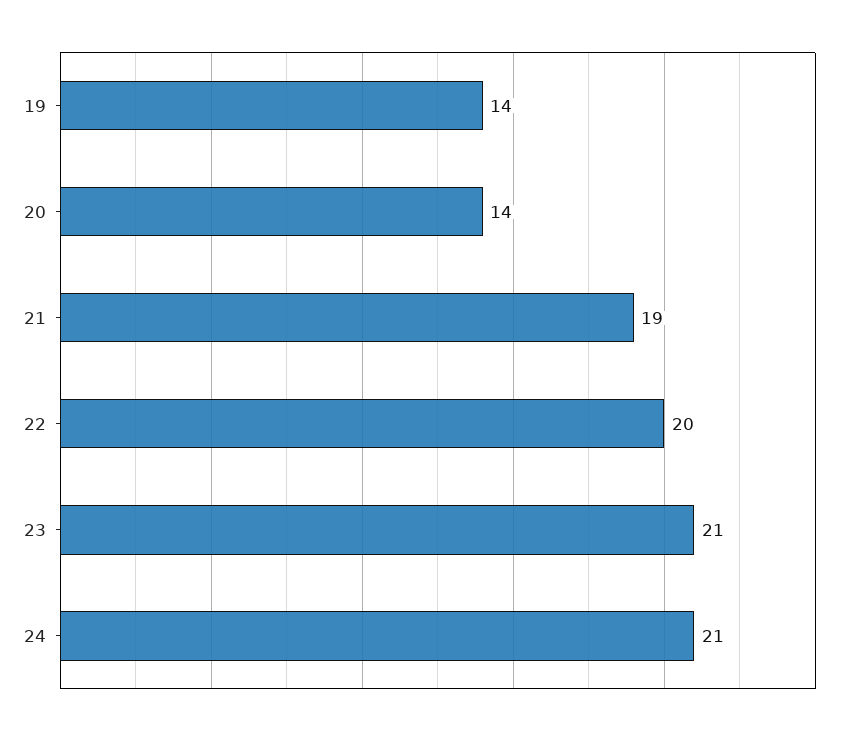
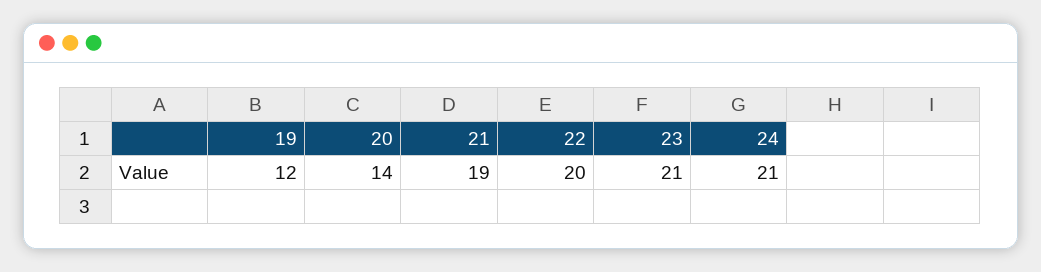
  {
-   "19": 14,
+   "19": 12,
    "20": 14,
    "21": 19,
    "22": 20,
    "23": 21,
    "24": 21
  }

